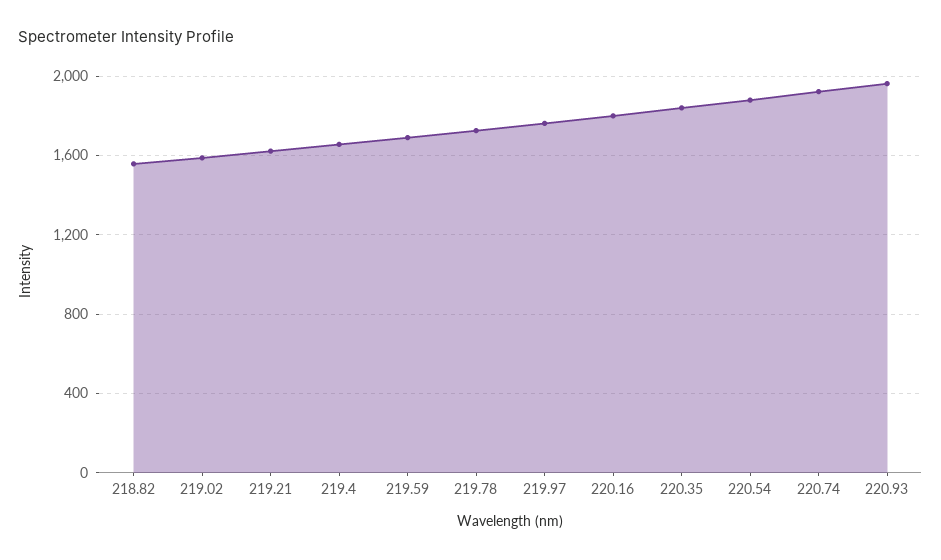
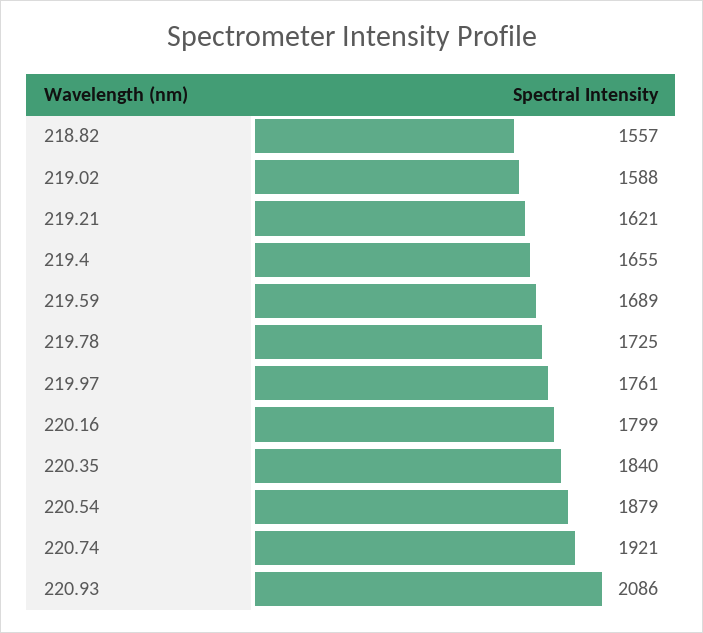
  {
    "218.82": 1557,
    "219.02": 1588,
    "219.21": 1621,
    "219.4": 1655,
    "219.59": 1689,
    "219.78": 1725,
    "219.97": 1761,
    "220.16": 1799,
    "220.35": 1840,
    "220.54": 1879,
    "220.74": 1921,
-   "220.93": 1950
+   "220.93": 2086
  }

